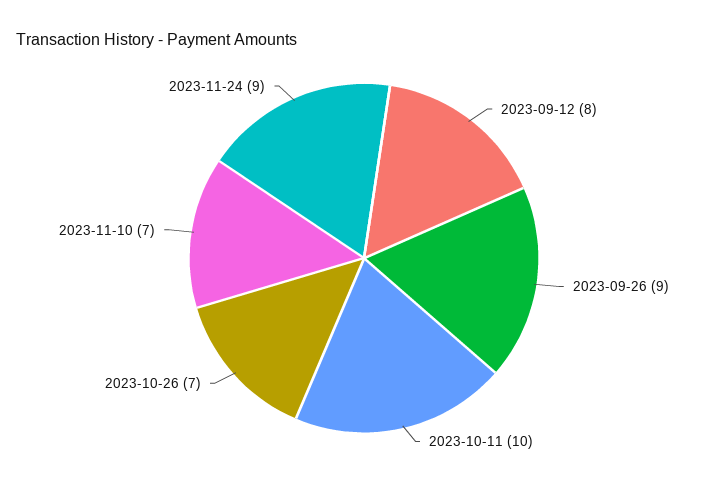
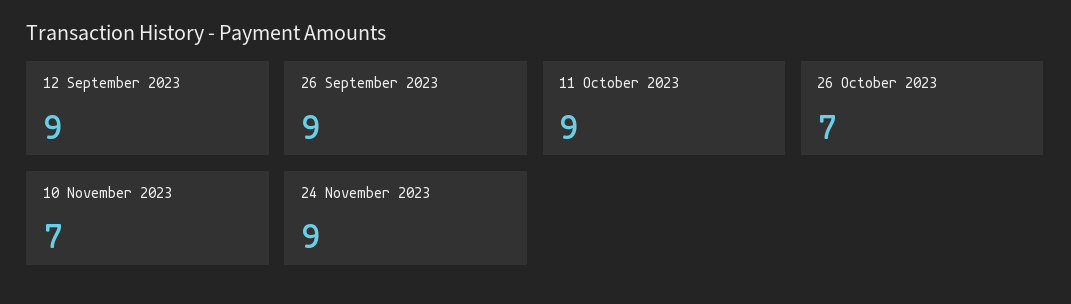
  {
-   "2023-09-12": 8,
+   "2023-09-12": 9,
    "2023-09-26": 9,
-   "2023-10-11": 10,
+   "2023-10-11": 9,
    "2023-10-26": 7,
    "2023-11-10": 7,
    "2023-11-24": 9
  }

